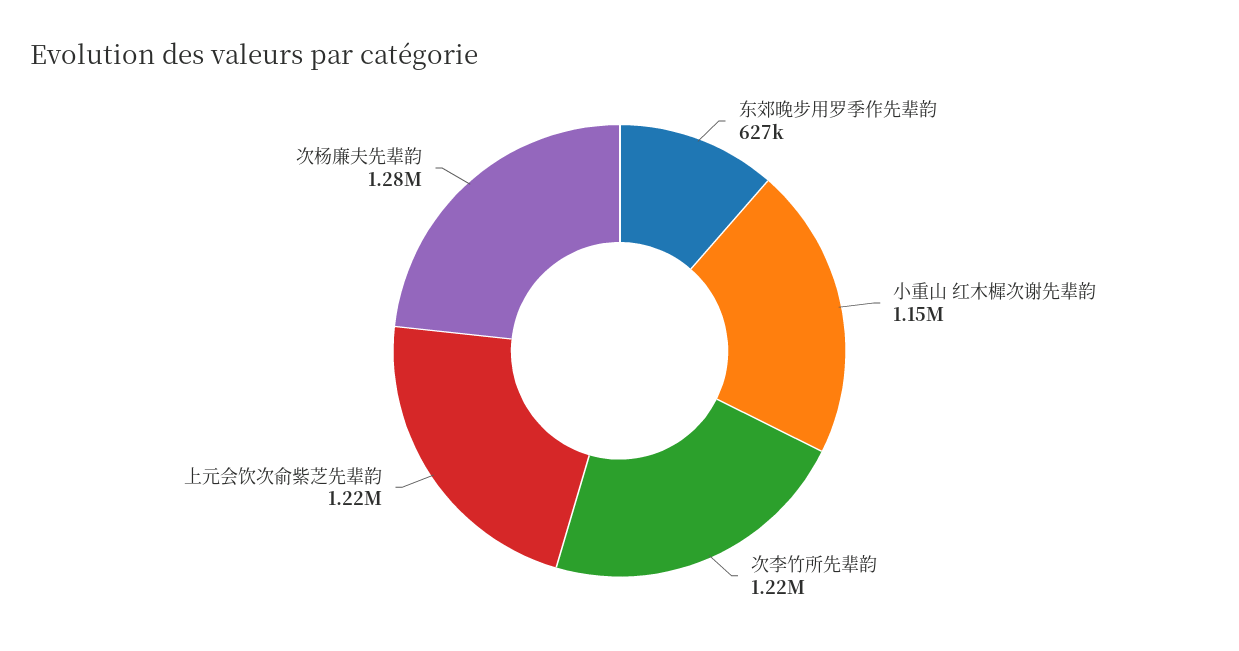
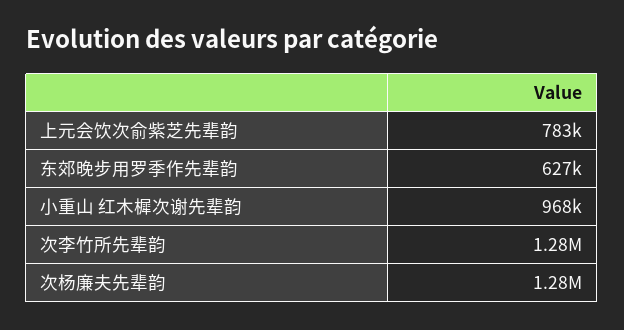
  {
    "东郊晚步用罗季作先辈韵": 627000,
-   "小重山 红木樨次谢先辈韵": 1150000,
+   "小重山 红木樨次谢先辈韵": 968000,
-   "次李竹所先辈韵": 1220000,
+   "次李竹所先辈韵": 1280000,
-   "上元会饮次俞紫芝先辈韵": 1220000,
+   "上元会饮次俞紫芝先辈韵": 783000,
    "次杨廉夫先辈韵": 1280000
  }

